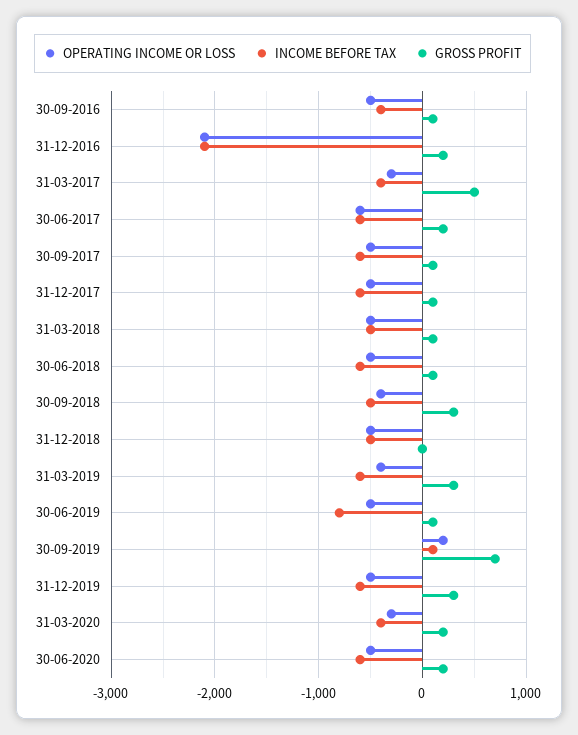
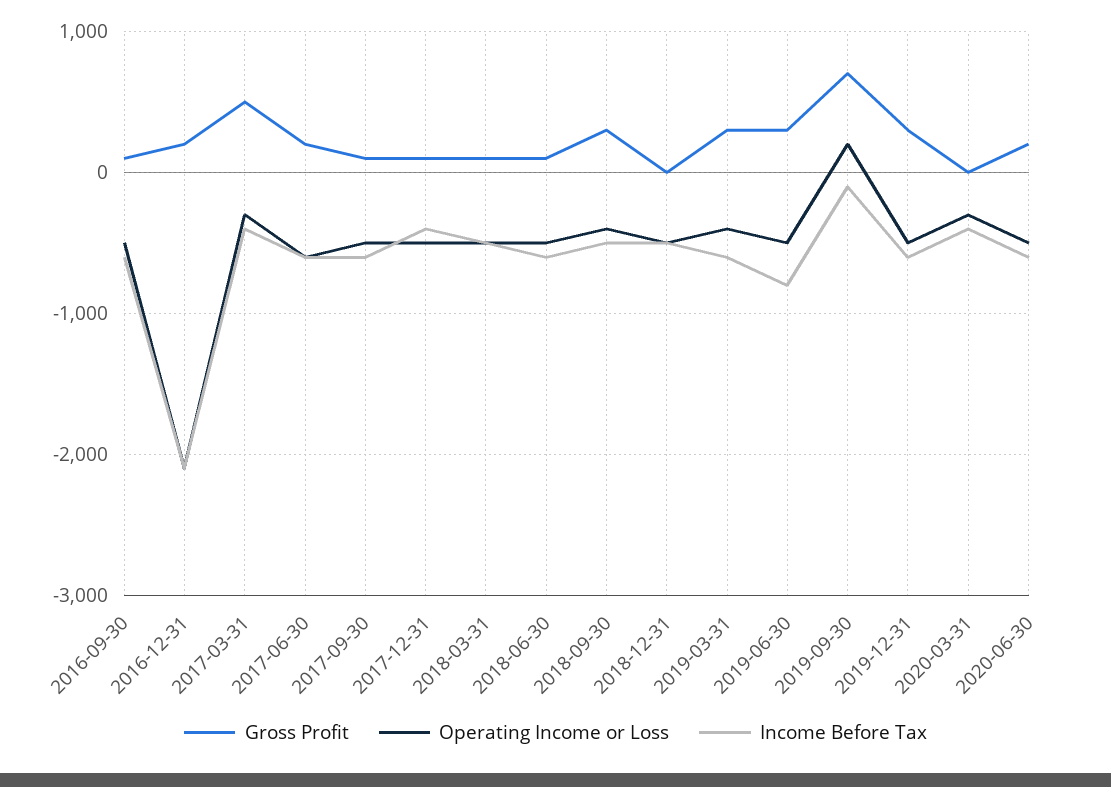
  {
    "OPERATING INCOME OR LOSS": {
      "30-09-2016": -500,
      "31-12-2016": -2100,
      "31-03-2017": -300,
      "30-06-2017": -600,
      "30-09-2017": -500,
      "31-12-2017": -500,
      "31-03-2018": -500,
      "30-06-2018": -500,
      "30-09-2018": -400,
      "31-12-2018": -500,
      "31-03-2019": -400,
      "30-06-2019": -500,
      "30-09-2019": 200,
      "31-12-2019": -500,
      "31-03-2020": -300,
      "30-06-2020": -500
    },
    "INCOME BEFORE TAX": {
-     "30-09-2016": -400,
+     "30-09-2016": -600,
      "31-12-2016": -2100,
      "31-03-2017": -400,
      "30-06-2017": -600,
      "30-09-2017": -600,
-     "31-12-2017": -600,
+     "31-12-2017": -400,
      "31-03-2018": -500,
      "30-06-2018": -600,
      "30-09-2018": -500,
      "31-12-2018": -500,
      "31-03-2019": -600,
      "30-06-2019": -800,
-     "30-09-2019": 100,
+     "30-09-2019": -100,
      "31-12-2019": -600,
      "31-03-2020": -400,
      "30-06-2020": -600
    },
    "GROSS PROFIT": {
      "30-09-2016": 100,
      "31-12-2016": 200,
      "31-03-2017": 500,
      "30-06-2017": 200,
      "30-09-2017": 100,
      "31-12-2017": 100,
      "31-03-2018": 100,
      "30-06-2018": 100,
      "30-09-2018": 300,
      "31-12-2018": 0,
      "31-03-2019": 300,
-     "30-06-2019": 100,
+     "30-06-2019": 300,
      "30-09-2019": 700,
      "31-12-2019": 300,
-     "31-03-2020": 200,
+     "31-03-2020": 0,
      "30-06-2020": 200
    }
  }

